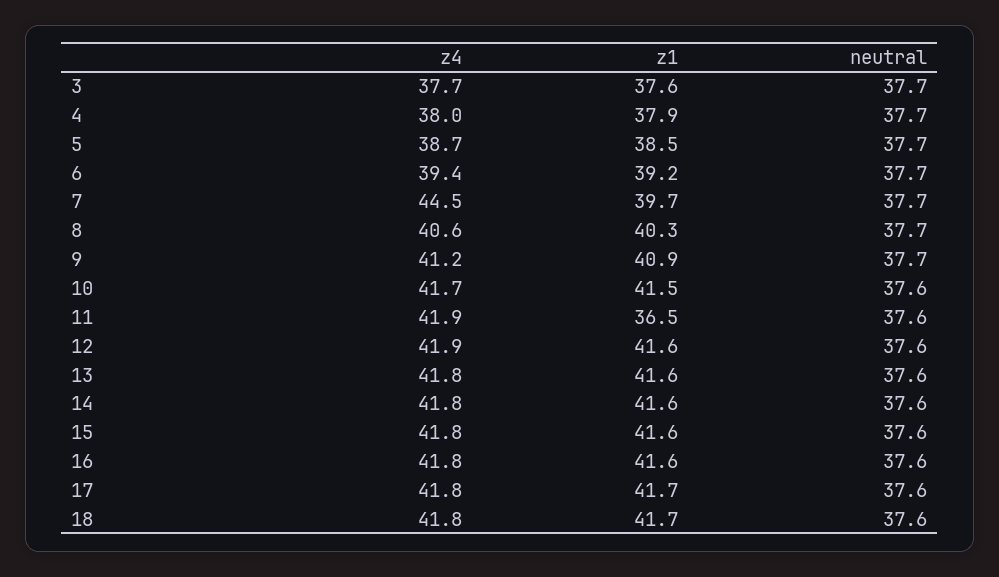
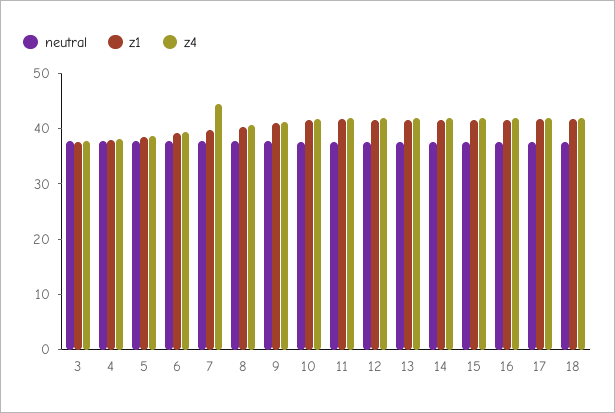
  {
    "z4": {
      "3": 37.7,
      "4": 38,
      "5": 38.7,
      "6": 39.4,
      "7": 44.5,
      "8": 40.6,
      "9": 41.2,
      "10": 41.7,
      "11": 41.9,
      "12": 41.9,
      "13": 41.8,
      "14": 41.8,
      "15": 41.8,
      "16": 41.8,
      "17": 41.8,
      "18": 41.8
    },
    "z1": {
      "3": 37.6,
      "4": 37.9,
      "5": 38.5,
      "6": 39.2,
      "7": 39.7,
      "8": 40.3,
      "9": 40.9,
      "10": 41.5,
-     "11": 36.5,
+     "11": 42,
      "12": 41.6,
      "13": 41.6,
      "14": 41.6,
      "15": 41.6,
      "16": 41.6,
      "17": 41.7,
      "18": 41.7
    },
    "neutral": {
      "3": 37.7,
      "4": 37.7,
      "5": 37.7,
      "6": 37.7,
      "7": 37.7,
      "8": 37.7,
      "9": 37.7,
      "10": 37.6,
      "11": 37.6,
      "12": 37.6,
      "13": 37.6,
      "14": 37.6,
      "15": 37.6,
      "16": 37.6,
      "17": 37.6,
      "18": 37.6
    }
  }

